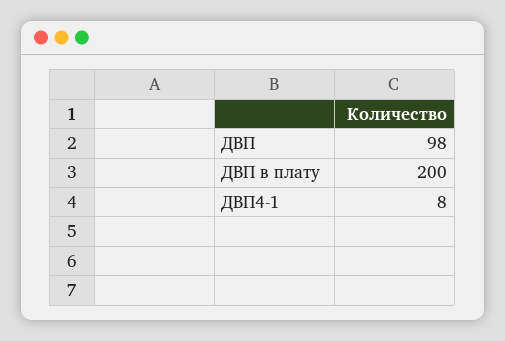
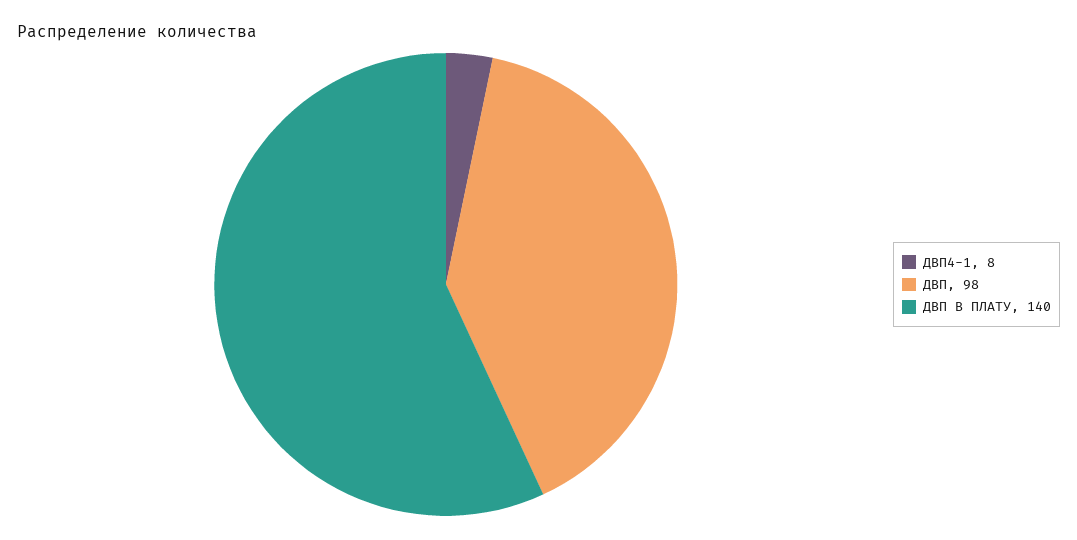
  {
    "ДВП": 98,
-   "ДВП в плату": 200,
+   "ДВП в плату": 140,
    "ДВП4-1": 8
  }

